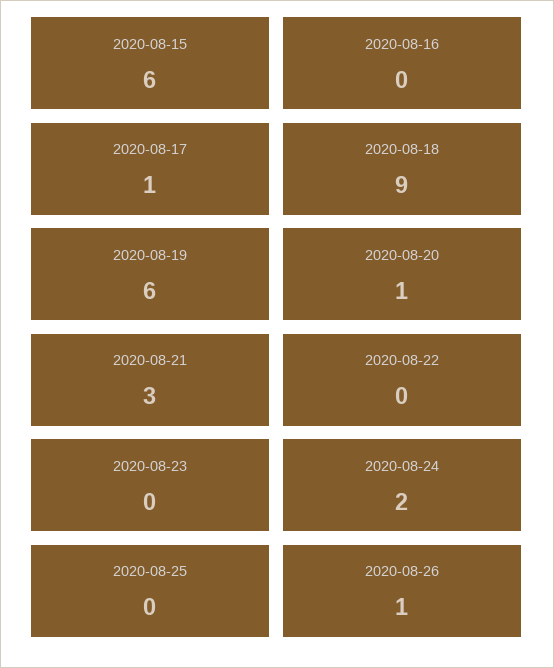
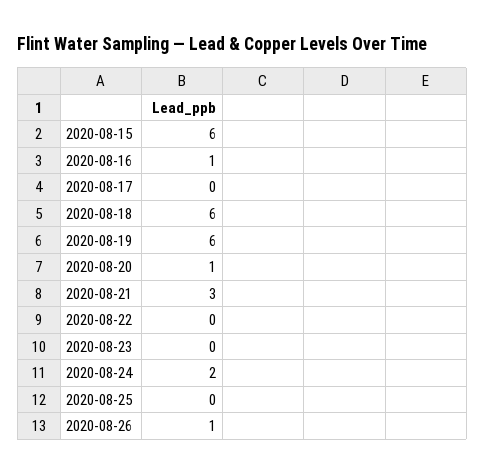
  {
    "2020-08-15": 6,
-   "2020-08-16": 0,
+   "2020-08-16": 1,
-   "2020-08-17": 1,
+   "2020-08-17": 0,
-   "2020-08-18": 9,
+   "2020-08-18": 6,
    "2020-08-19": 6,
    "2020-08-20": 1,
    "2020-08-21": 3,
    "2020-08-22": 0,
    "2020-08-23": 0,
    "2020-08-24": 2,
    "2020-08-25": 0,
    "2020-08-26": 1
  }

